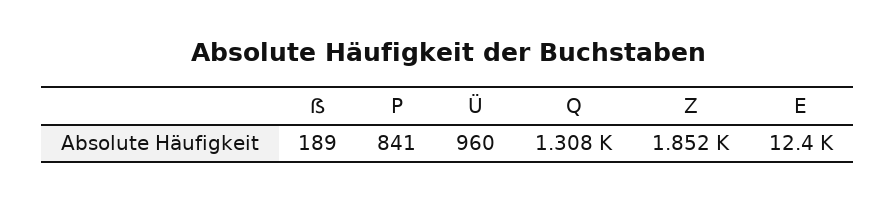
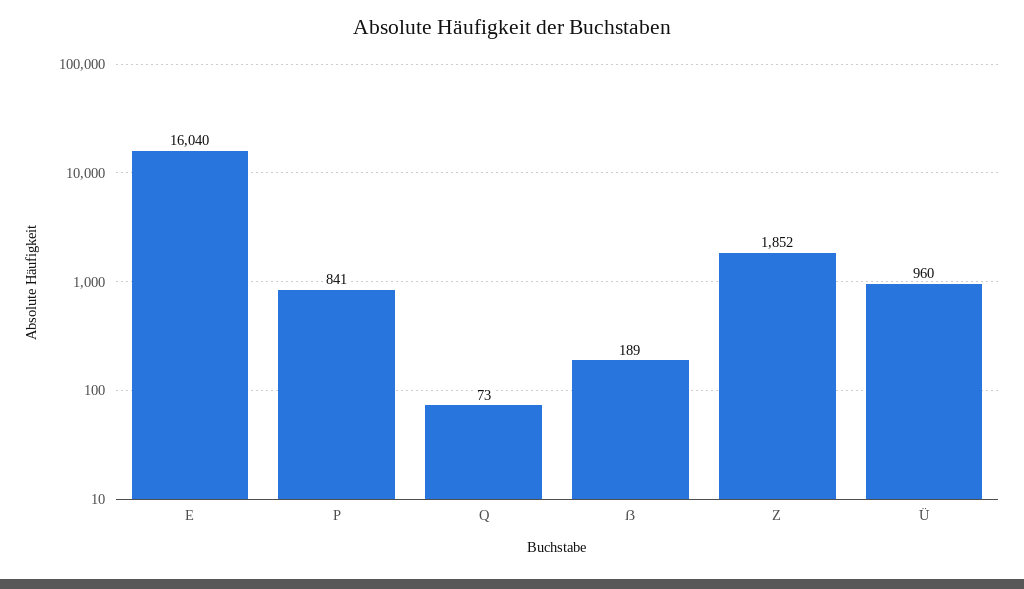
  {
    "ẞ": 189,
    "P": 841,
    "Ü": 960,
-   "Q": 1308,
+   "Q": 73,
    "Z": 1852,
-   "E": 12400
+   "E": 16040
  }

